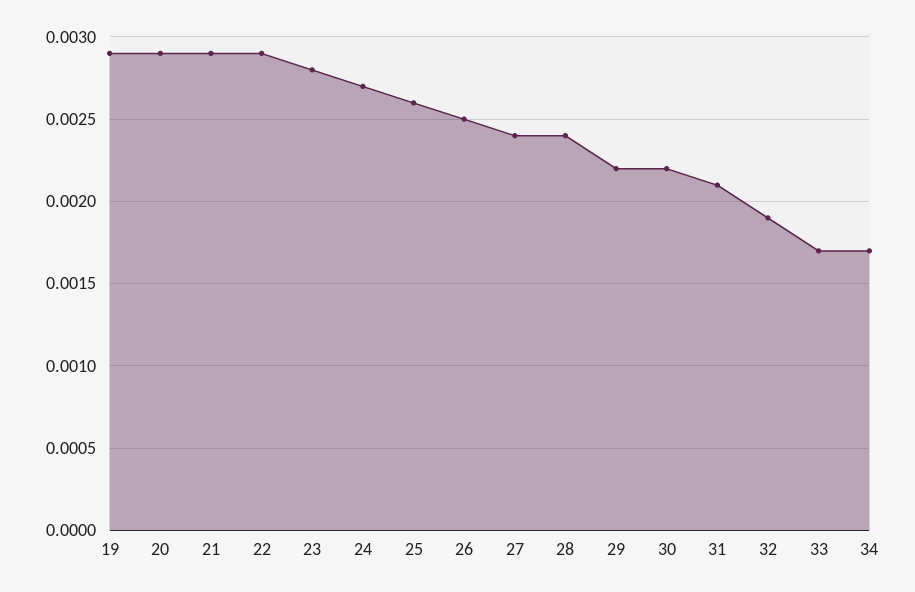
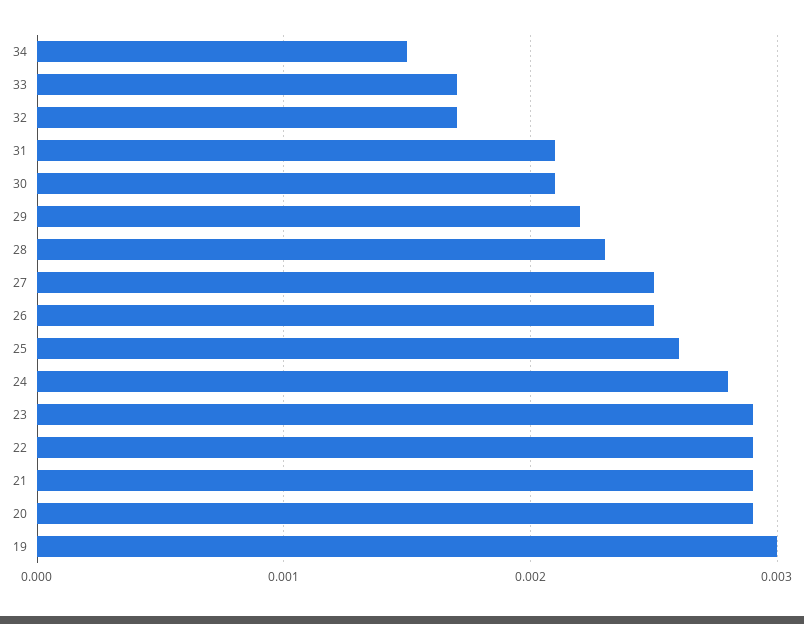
  {
-   "19": 0.0029,
+   "19": 0.003,
    "20": 0.0029,
    "21": 0.0029,
    "22": 0.0029,
-   "23": 0.0028,
+   "23": 0.0029,
-   "24": 0.0027,
+   "24": 0.0028,
    "25": 0.0026,
    "26": 0.0025,
-   "27": 0.0024,
+   "27": 0.0025,
-   "28": 0.0024,
+   "28": 0.0023,
    "29": 0.0022,
-   "30": 0.0022,
+   "30": 0.0021,
    "31": 0.0021,
-   "32": 0.0019,
+   "32": 0.0017,
    "33": 0.0017,
-   "34": 0.0017
+   "34": 0.0015
  }

